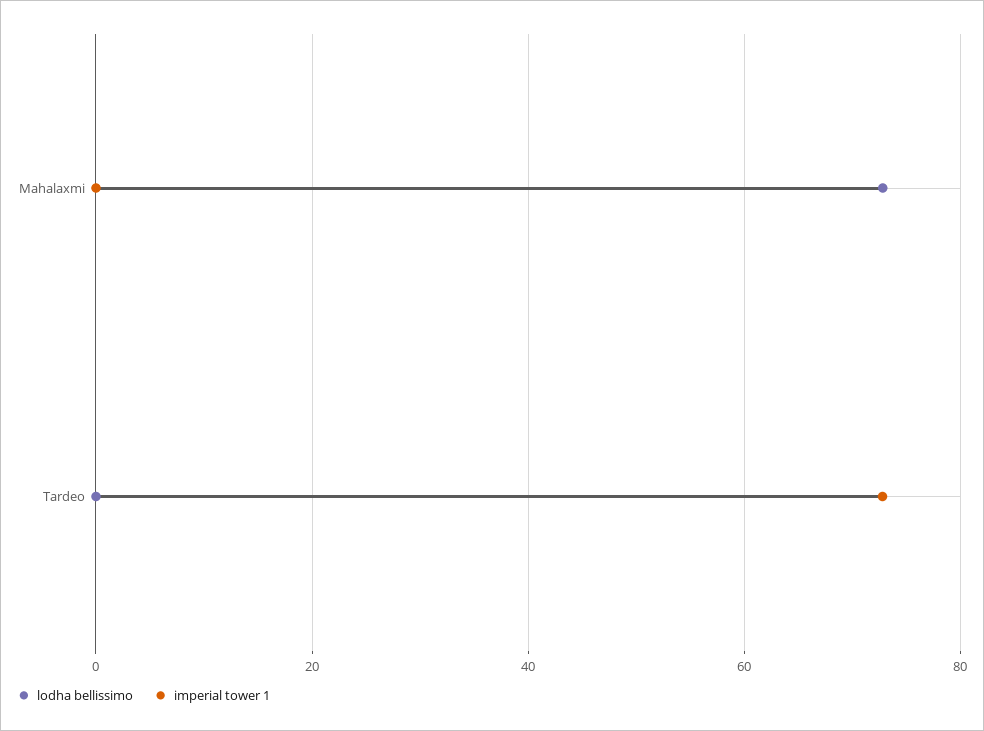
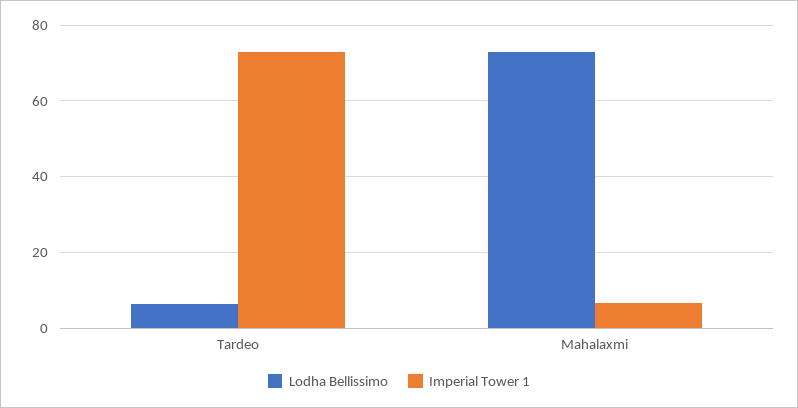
  {
    "lodha bellissimo": {
      "Mahalaxmi": 72,
-     "Tardeo": 0
+     "Tardeo": 6
    },
    "imperial tower 1": {
-     "Mahalaxmi": 0,
+     "Mahalaxmi": 6,
      "Tardeo": 72
    }
  }

